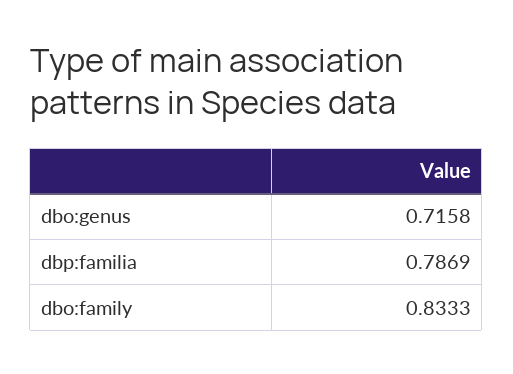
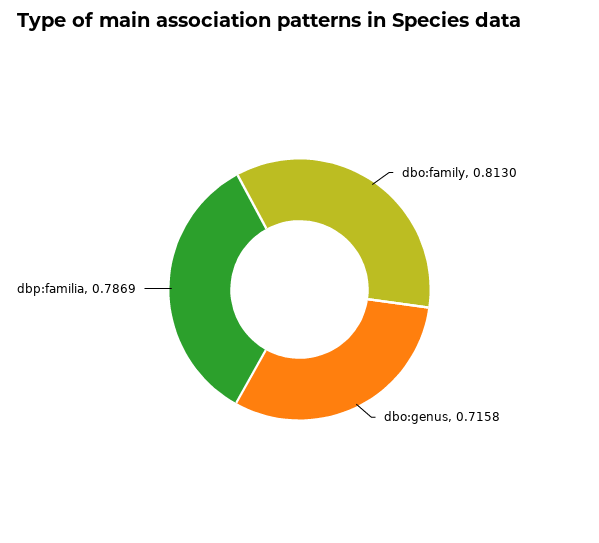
  {
    "dbo:genus": 0.7158,
    "dbp:familia": 0.7869,
-   "dbo:family": 0.8333
+   "dbo:family": 0.813
  }

